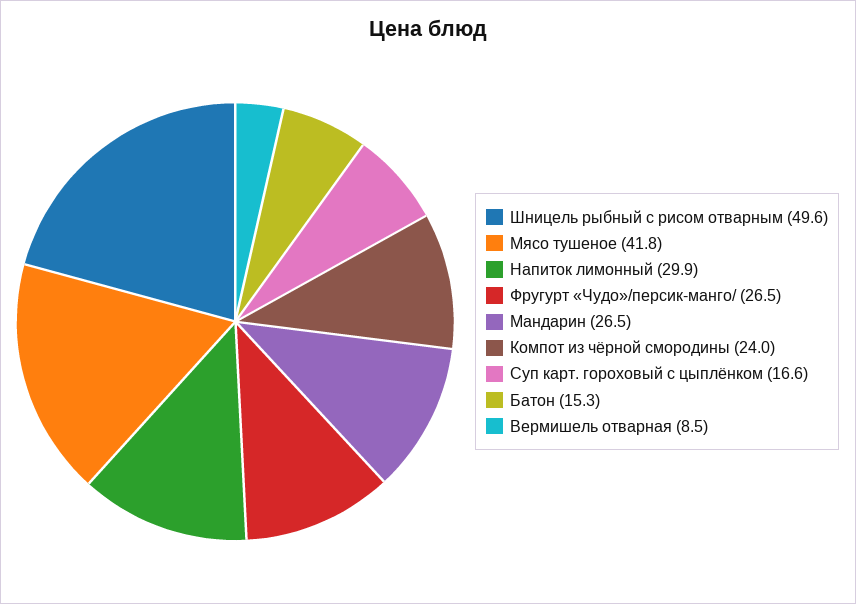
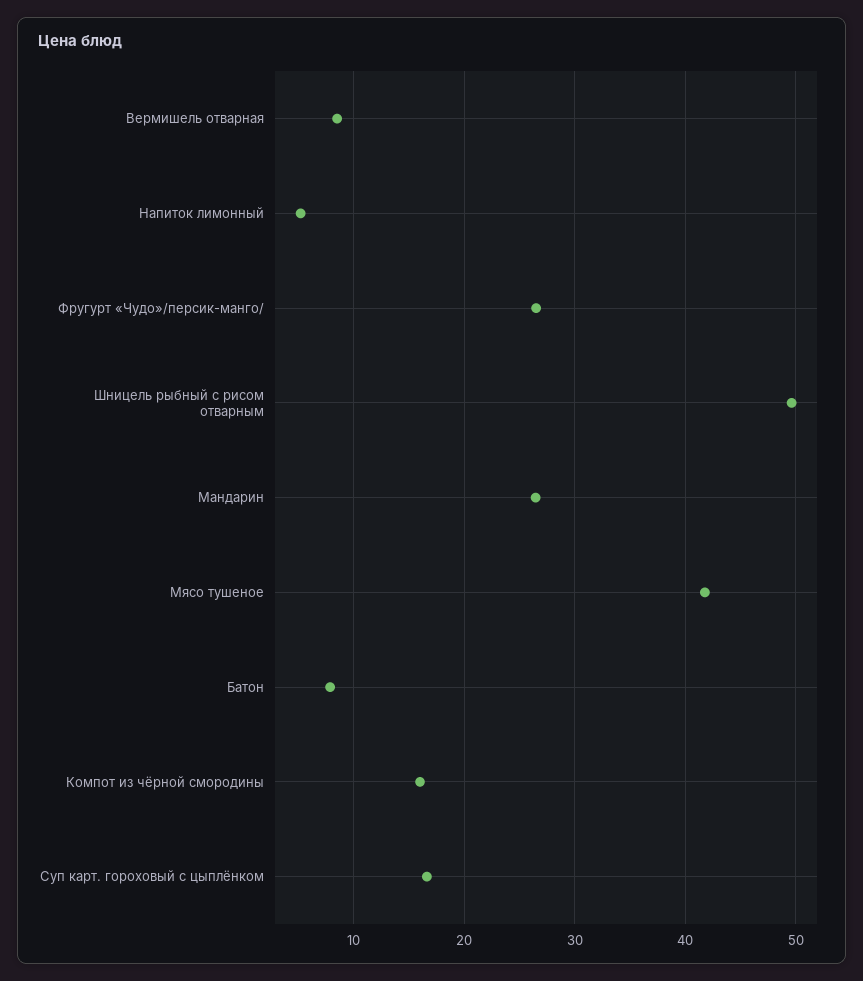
  {
    "Шницель рыбный с рисом отварным": 49.6,
    "Мясо тушеное": 41.8,
-   "Напиток лимонный": 29.9,
+   "Напиток лимонный": 5,
    "Фругурт «Чудо»/персик-манго/": 26.5,
    "Мандарин": 26.5,
-   "Компот из чёрной смородины": 24,
+   "Компот из чёрной смородины": 16,
    "Суп карт. гороховый с цыплёнком": 16.6,
-   "Батон": 15.3,
+   "Батон": 8,
    "Вермишель отварная": 8.5
  }

